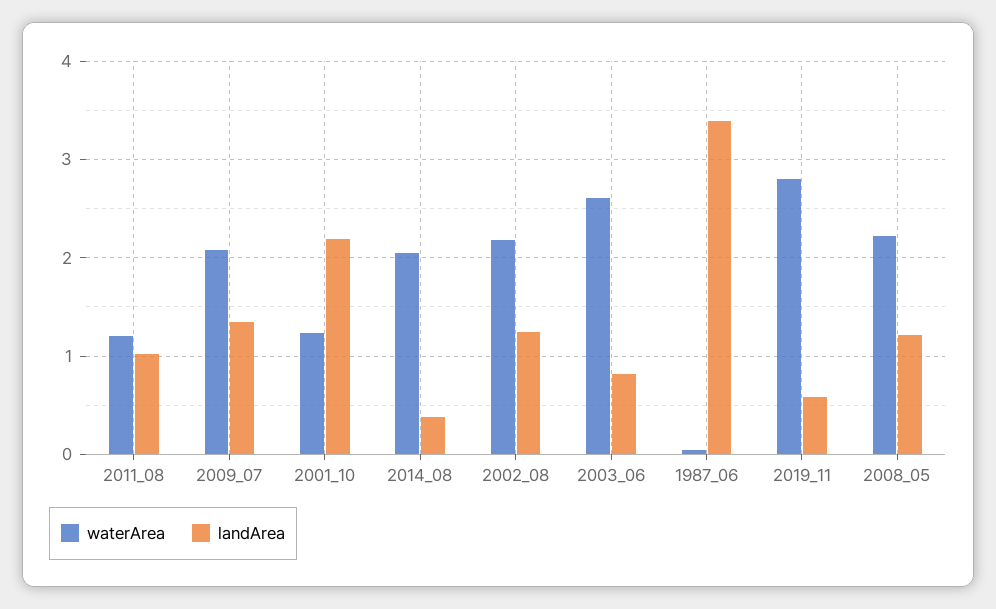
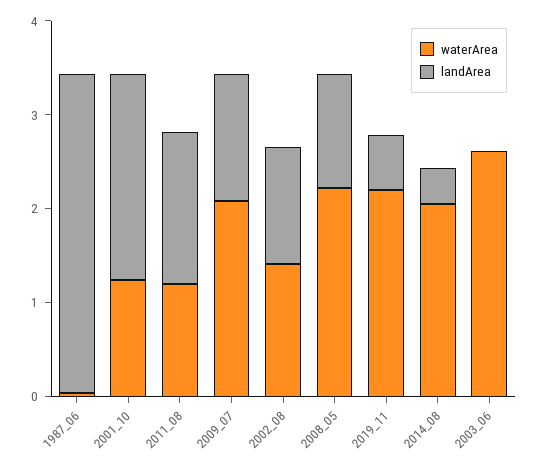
  {
    "waterArea": {
      "2011_08": 1.2,
      "2009_07": 2.1,
      "2001_10": 1.2,
      "2014_08": 2.1,
-     "2002_08": 2.2,
+     "2002_08": 1.4,
      "2003_06": 2.6,
      "1987_06": 0,
-     "2019_11": 2.8,
+     "2019_11": 2.2,
      "2008_05": 2.2
    },
    "landArea": {
-     "2011_08": 1,
+     "2011_08": 1.6,
      "2009_07": 1.4,
      "2001_10": 2.2,
      "2014_08": 0.4,
      "2002_08": 1.3,
-     "2003_06": 0.8,
+     "2003_06": 0,
      "1987_06": 3.4,
      "2019_11": 0.6,
      "2008_05": 1.2
    }
  }

